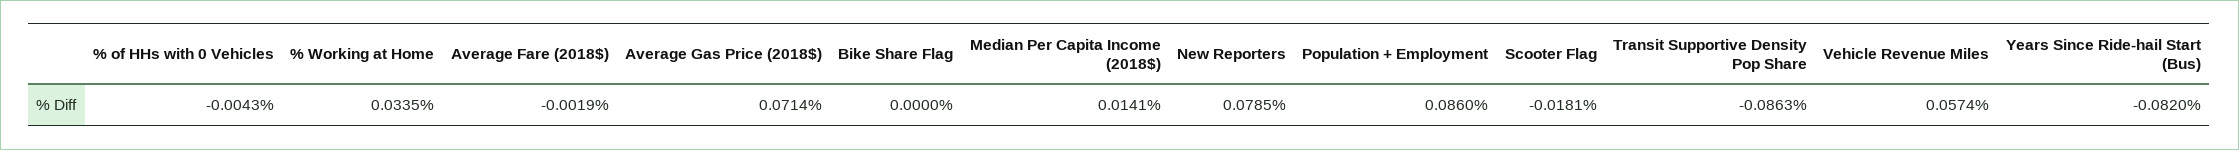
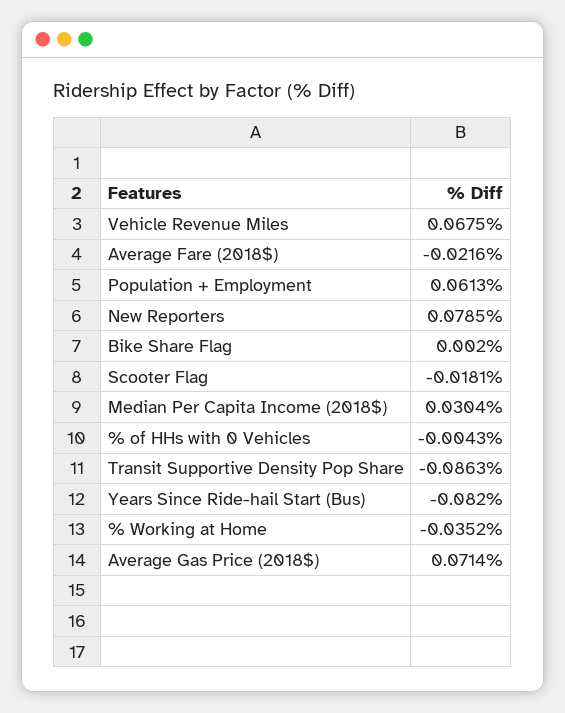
  {
    "% of HHs with 0 Vehicles": -0.0043,
-   "% Working at Home": 0.0335,
+   "% Working at Home": -0.0352,
-   "Average Fare (2018$)": -0.0019,
+   "Average Fare (2018$)": -0.0216,
    "Average Gas Price (2018$)": 0.0714,
-   "Bike Share Flag": 0,
+   "Bike Share Flag": 0.002,
-   "Median Per Capita Income (2018$)": 0.0141,
+   "Median Per Capita Income (2018$)": 0.0304,
    "New Reporters": 0.0785,
-   "Population + Employment": 0.086,
+   "Population + Employment": 0.0613,
    "Scooter Flag": -0.0181,
    "Transit Supportive Density Pop Share": -0.0863,
-   "Vehicle Revenue Miles": 0.0574,
+   "Vehicle Revenue Miles": 0.0675,
    "Years Since Ride-hail Start (Bus)": -0.082
  }

